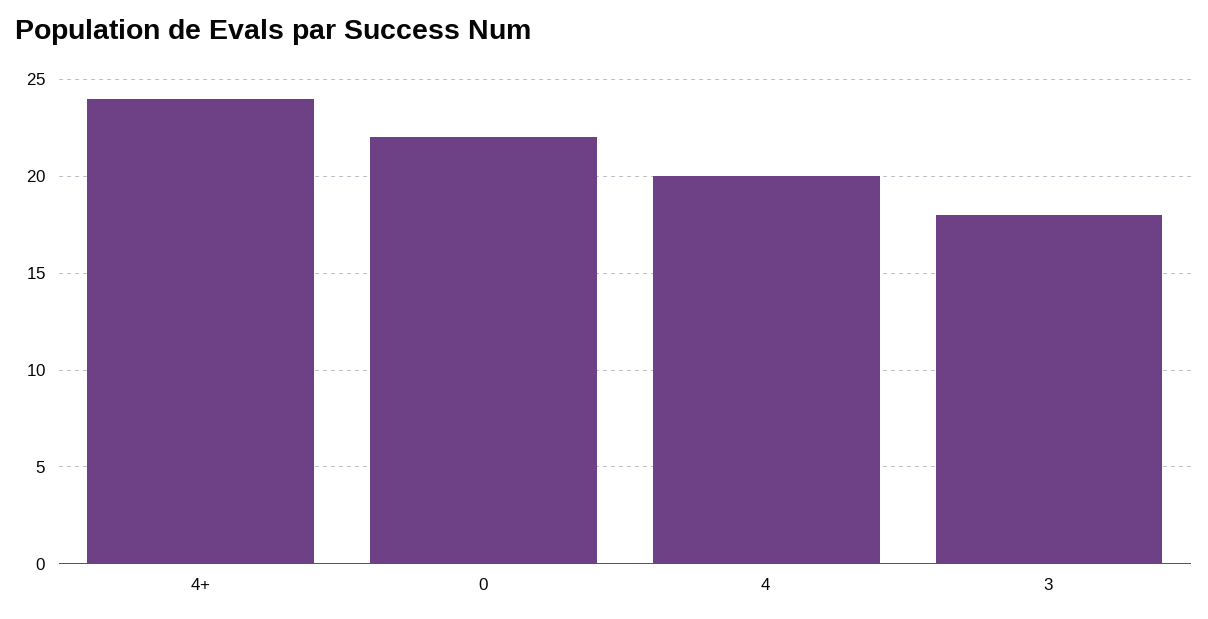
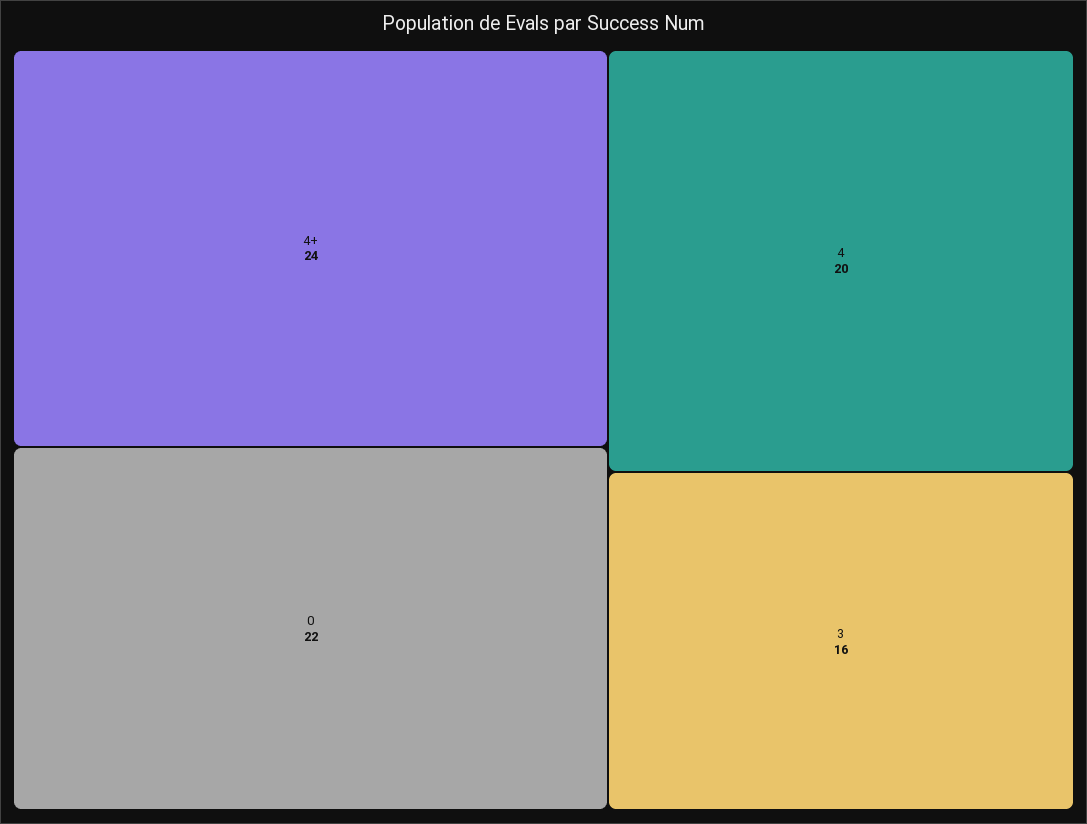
  {
    "4+": 24,
    "0": 22,
    "4": 20,
-   "3": 18
+   "3": 16
  }

